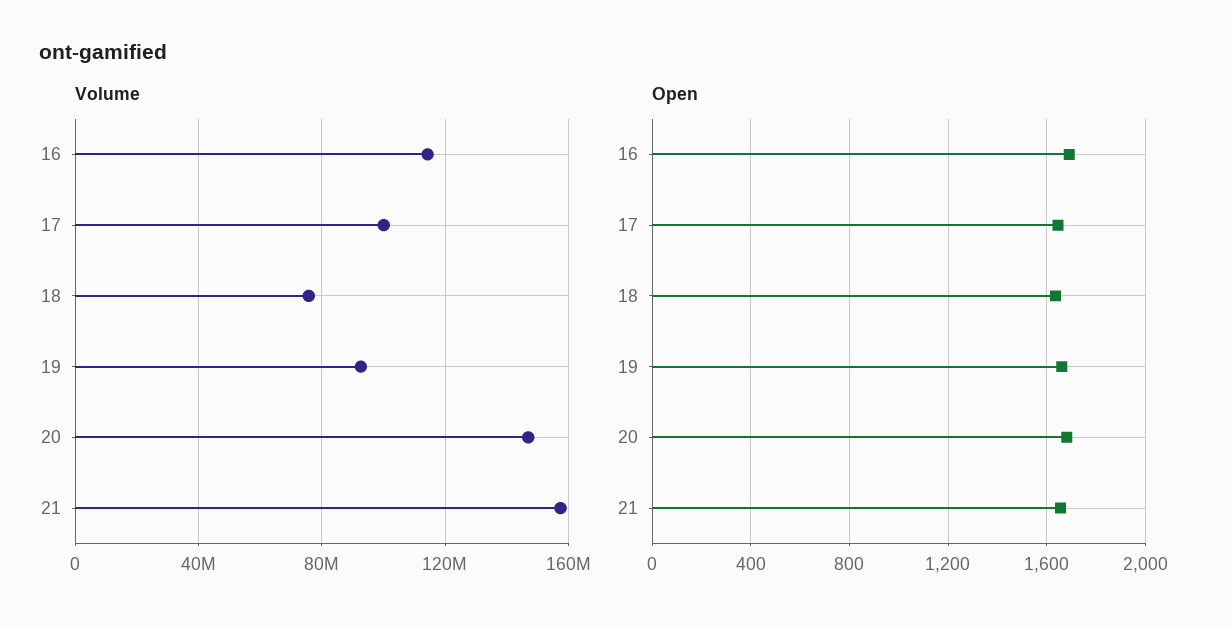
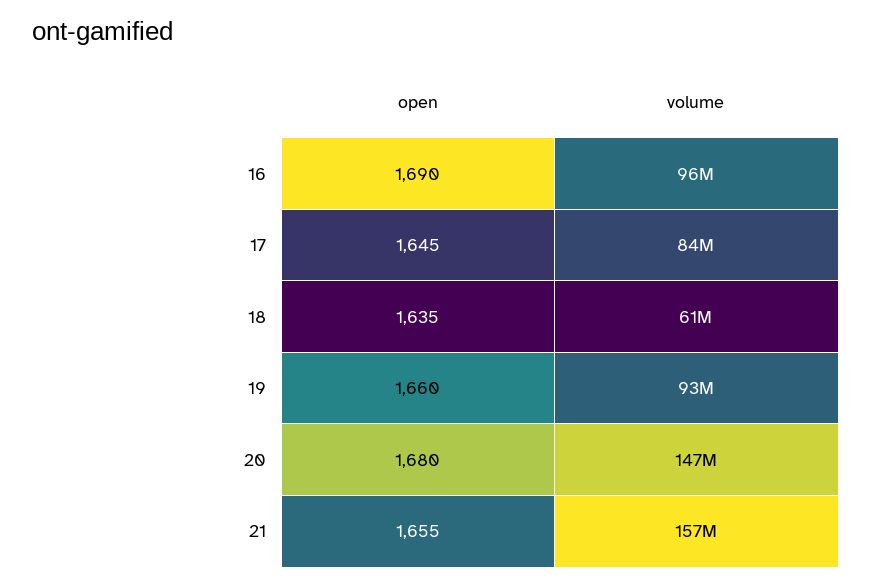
  {
    "Volume": {
-     "16": 115000000,
+     "16": 96000000,
-     "17": 100000000,
+     "17": 84000000,
-     "18": 75000000,
+     "18": 61000000,
      "19": 93000000,
      "20": 147000000,
      "21": 157000000
    },
    "Open": {
      "16": 1690,
      "17": 1645,
      "18": 1635,
      "19": 1660,
      "20": 1680,
      "21": 1655
    }
  }

